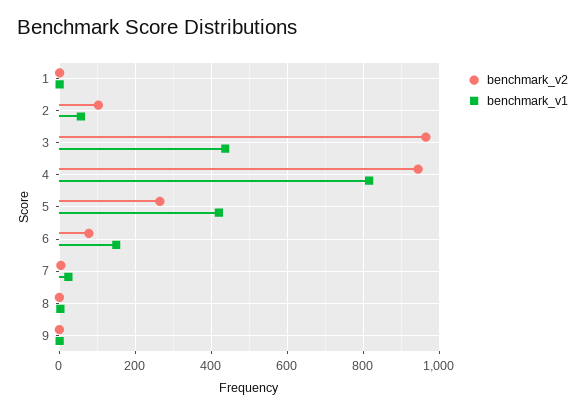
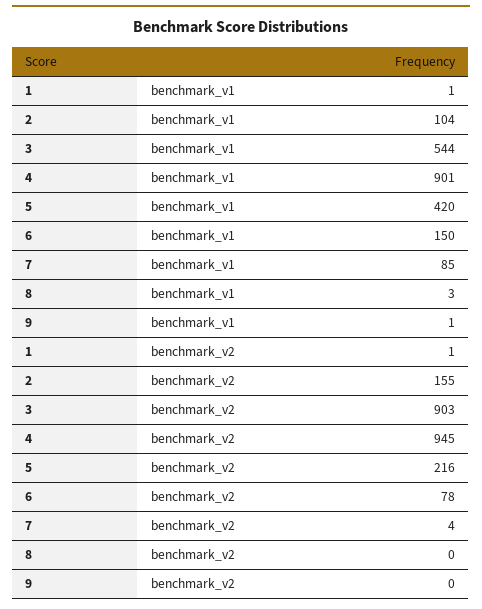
  {
    "benchmark_v2": {
      "1": 1,
-     "2": 100,
+     "2": 155,
-     "3": 960,
+     "3": 903,
      "4": 945,
-     "5": 260,
+     "5": 216,
      "6": 78,
      "7": 4,
      "8": 0,
      "9": 0
    },
    "benchmark_v1": {
      "1": 1,
-     "2": 60,
+     "2": 104,
-     "3": 440,
+     "3": 544,
-     "4": 820,
+     "4": 901,
      "5": 420,
      "6": 150,
-     "7": 20,
+     "7": 85,
      "8": 3,
      "9": 1
    }
  }

